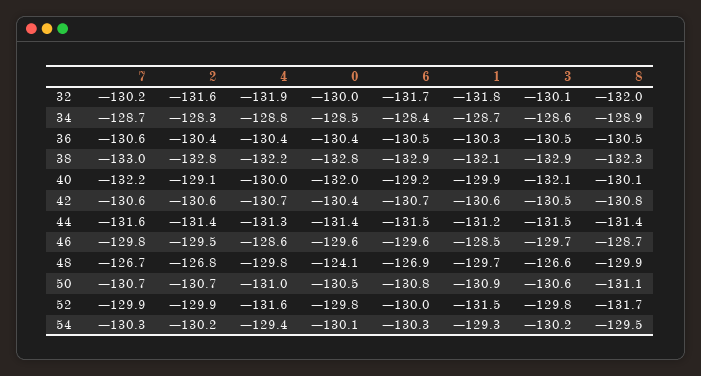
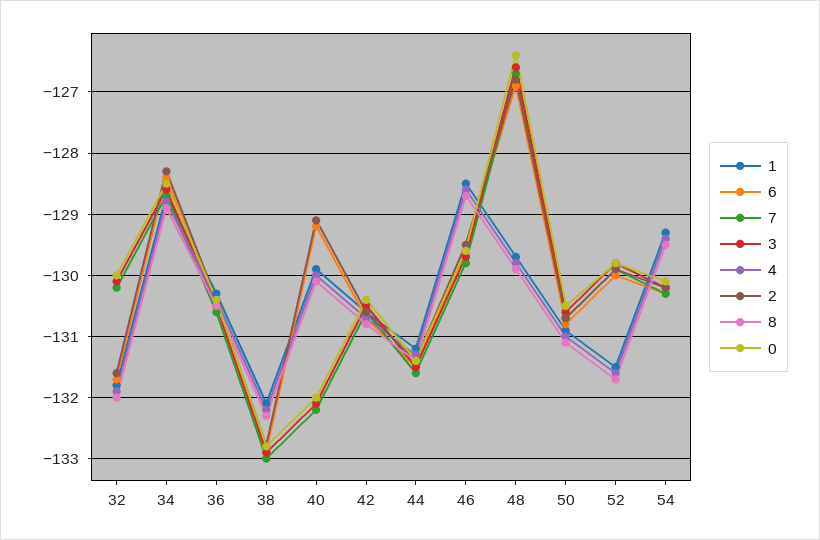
  {
    "7": {
      "32": -130.2,
      "34": -128.7,
      "36": -130.6,
      "38": -133,
      "40": -132.2,
      "42": -130.6,
      "44": -131.6,
      "46": -129.8,
      "48": -126.7,
      "50": -130.7,
      "52": -129.9,
      "54": -130.3
    },
    "2": {
      "32": -131.6,
      "34": -128.3,
      "36": -130.4,
      "38": -132.8,
      "40": -129.1,
      "42": -130.6,
      "44": -131.4,
      "46": -129.5,
      "48": -126.8,
      "50": -130.7,
      "52": -129.9,
      "54": -130.2
    },
    "4": {
      "32": -131.9,
      "34": -128.8,
      "36": -130.4,
      "38": -132.2,
      "40": -130,
      "42": -130.7,
      "44": -131.3,
      "46": -128.6,
      "48": -129.8,
      "50": -131,
      "52": -131.6,
      "54": -129.4
    },
    "0": {
      "32": -130,
      "34": -128.5,
      "36": -130.4,
      "38": -132.8,
      "40": -132,
      "42": -130.4,
      "44": -131.4,
      "46": -129.6,
-     "48": -124.1,
+     "48": -126.4,
      "50": -130.5,
      "52": -129.8,
      "54": -130.1
    },
    "6": {
      "32": -131.7,
      "34": -128.4,
      "36": -130.5,
      "38": -132.9,
      "40": -129.2,
      "42": -130.7,
      "44": -131.5,
      "46": -129.6,
      "48": -126.9,
      "50": -130.8,
      "52": -130,
      "54": -130.3
    },
    "1": {
      "32": -131.8,
      "34": -128.7,
      "36": -130.3,
      "38": -132.1,
      "40": -129.9,
      "42": -130.6,
      "44": -131.2,
      "46": -128.5,
      "48": -129.7,
      "50": -130.9,
      "52": -131.5,
      "54": -129.3
    },
    "3": {
      "32": -130.1,
      "34": -128.6,
      "36": -130.5,
      "38": -132.9,
      "40": -132.1,
      "42": -130.5,
      "44": -131.5,
      "46": -129.7,
      "48": -126.6,
      "50": -130.6,
      "52": -129.8,
      "54": -130.2
    },
    "8": {
      "32": -132,
      "34": -128.9,
      "36": -130.5,
      "38": -132.3,
      "40": -130.1,
      "42": -130.8,
      "44": -131.4,
      "46": -128.7,
      "48": -129.9,
      "50": -131.1,
      "52": -131.7,
      "54": -129.5
    }
  }

